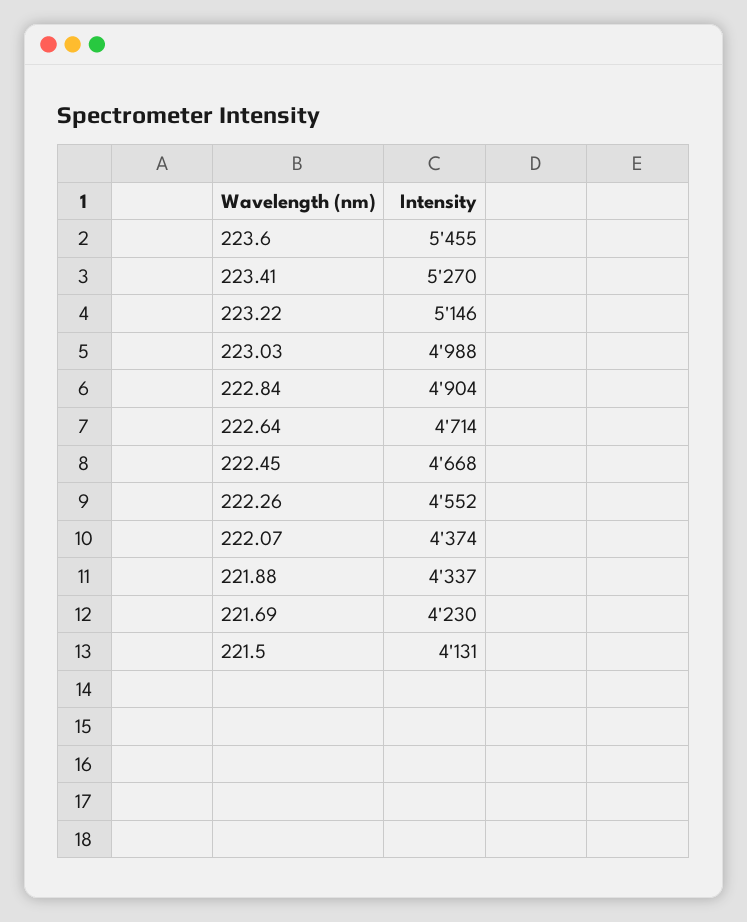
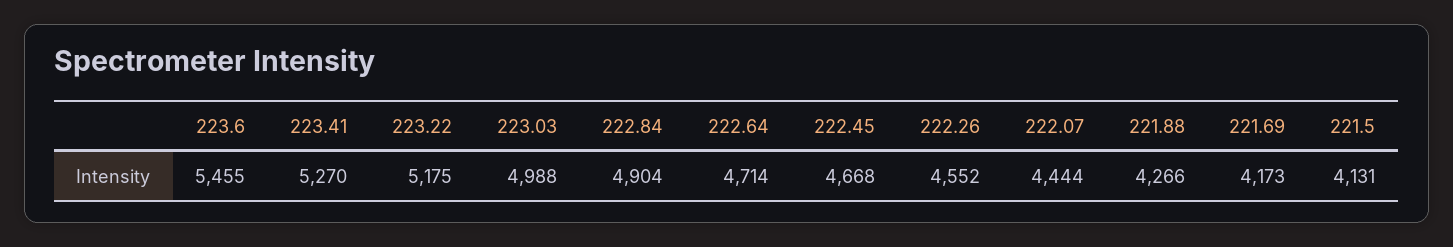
  {
    "223.6": 5455,
    "223.41": 5270,
-   "223.22": 5146,
+   "223.22": 5175,
    "223.03": 4988,
    "222.84": 4904,
    "222.64": 4714,
    "222.45": 4668,
    "222.26": 4552,
-   "222.07": 4374,
+   "222.07": 4444,
-   "221.88": 4337,
+   "221.88": 4266,
-   "221.69": 4230,
+   "221.69": 4173,
    "221.5": 4131
  }

